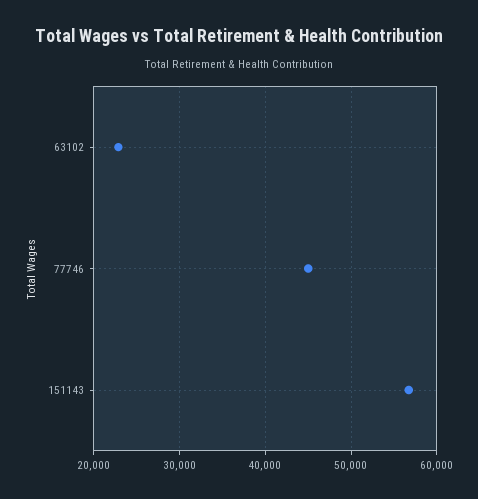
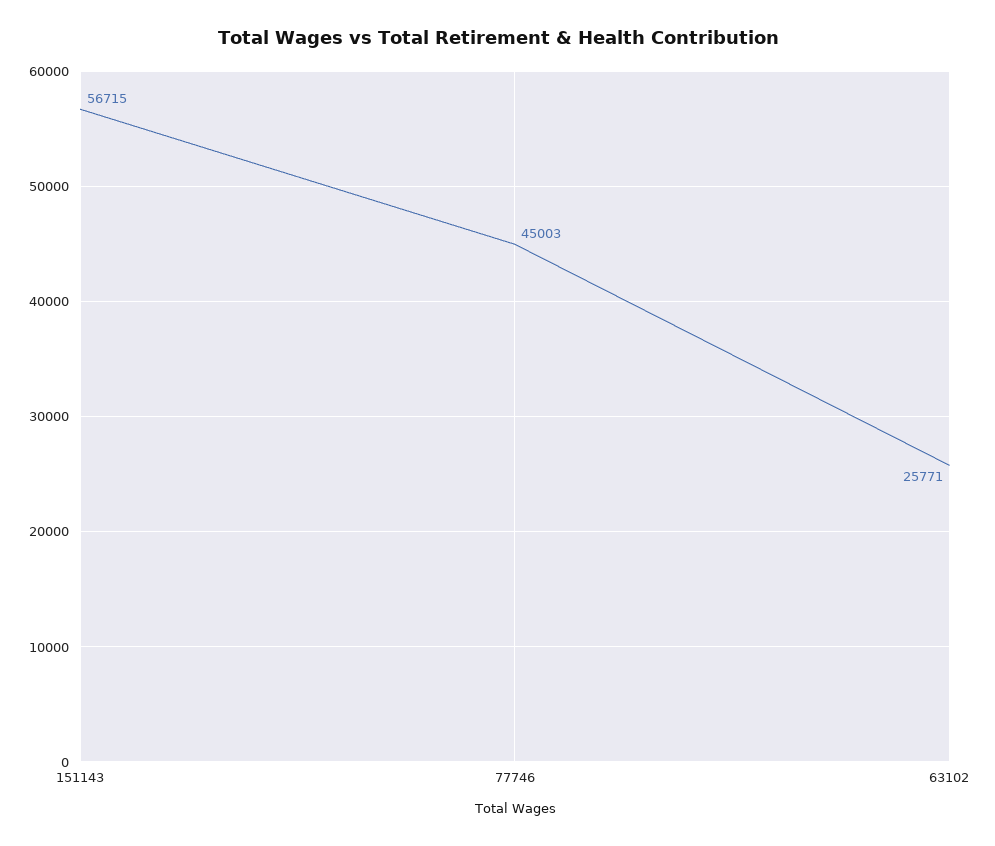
  {
-   "63102": 23000,
+   "63102": 25771,
    "77746": 45003,
    "151143": 56715
  }

